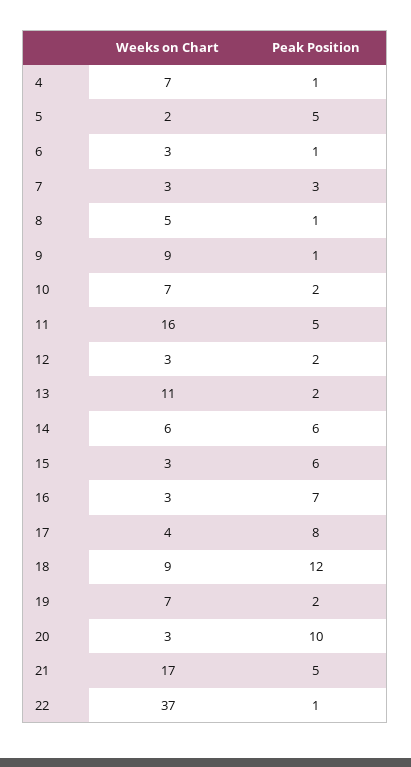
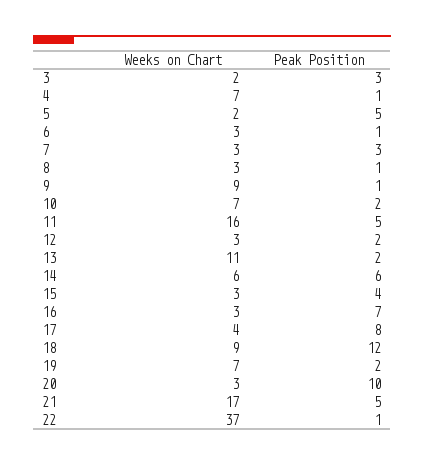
  {
    "Weeks on Chart": {
      "4": 7,
      "5": 2,
      "6": 3,
      "7": 3,
-     "8": 5,
+     "8": 3,
      "9": 9,
      "10": 7,
      "11": 16,
      "12": 3,
      "13": 11,
      "14": 6,
      "15": 3,
      "16": 3,
      "17": 4,
      "18": 9,
      "19": 7,
      "20": 3,
      "21": 17,
-     "22": 37
+     "22": 37,
+     "3": 2
    },
    "Peak Position": {
      "4": 1,
      "5": 5,
      "6": 1,
      "7": 3,
      "8": 1,
      "9": 1,
      "10": 2,
      "11": 5,
      "12": 2,
      "13": 2,
      "14": 6,
-     "15": 6,
+     "15": 4,
      "16": 7,
      "17": 8,
      "18": 12,
      "19": 2,
      "20": 10,
      "21": 5,
-     "22": 1
+     "22": 1,
+     "3": 3
    }
  }

